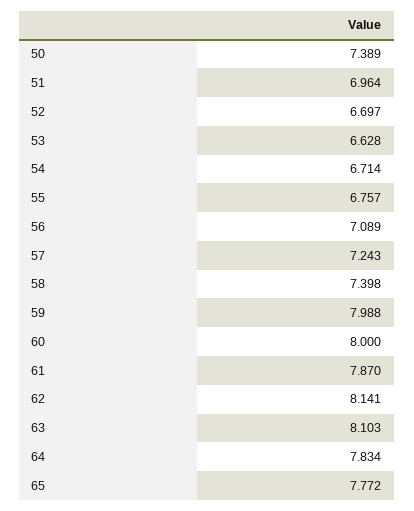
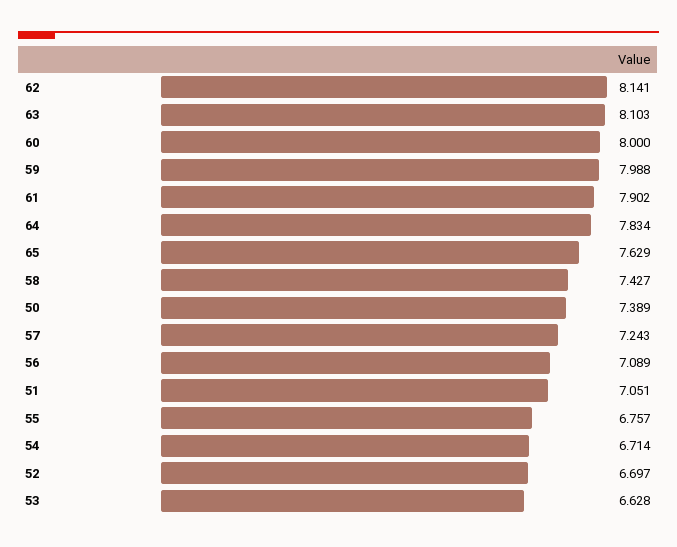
  {
    "50": 7.389,
-   "51": 6.964,
+   "51": 7.051,
    "52": 6.697,
    "53": 6.628,
    "54": 6.714,
    "55": 6.757,
    "56": 7.089,
    "57": 7.243,
-   "58": 7.398,
+   "58": 7.427,
    "59": 7.988,
    "60": 8,
-   "61": 7.87,
+   "61": 7.902,
    "62": 8.141,
    "63": 8.103,
    "64": 7.834,
-   "65": 7.772
+   "65": 7.629
  }

